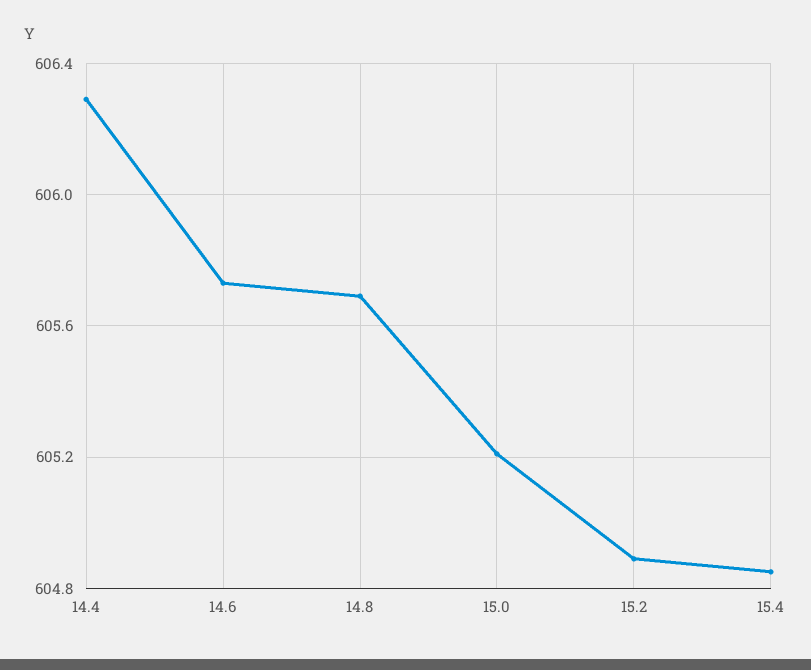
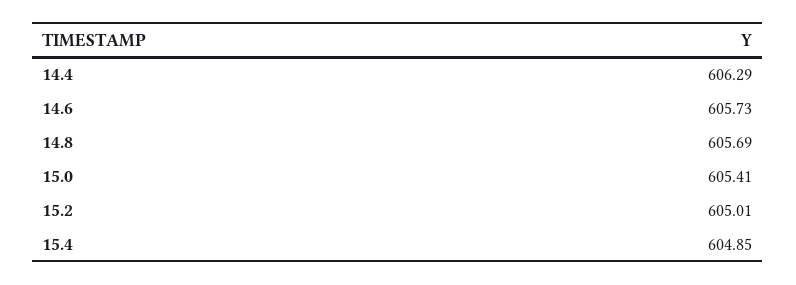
  {
    "14.4": 606.29,
    "14.6": 605.73,
    "14.8": 605.69,
-   "15.0": 605.2,
+   "15.0": 605.41,
-   "15.2": 604.9,
+   "15.2": 605.01,
    "15.4": 604.85
  }

